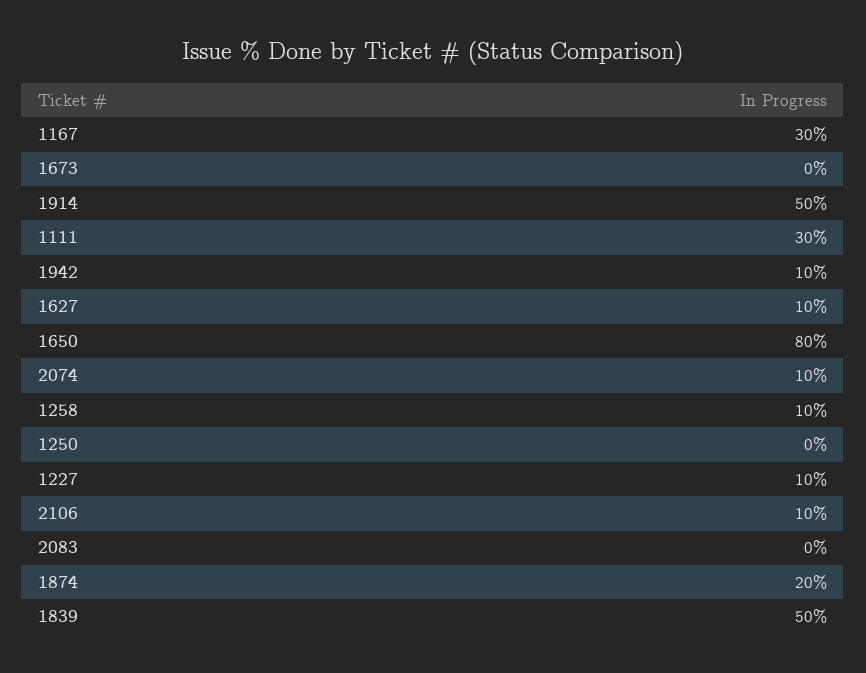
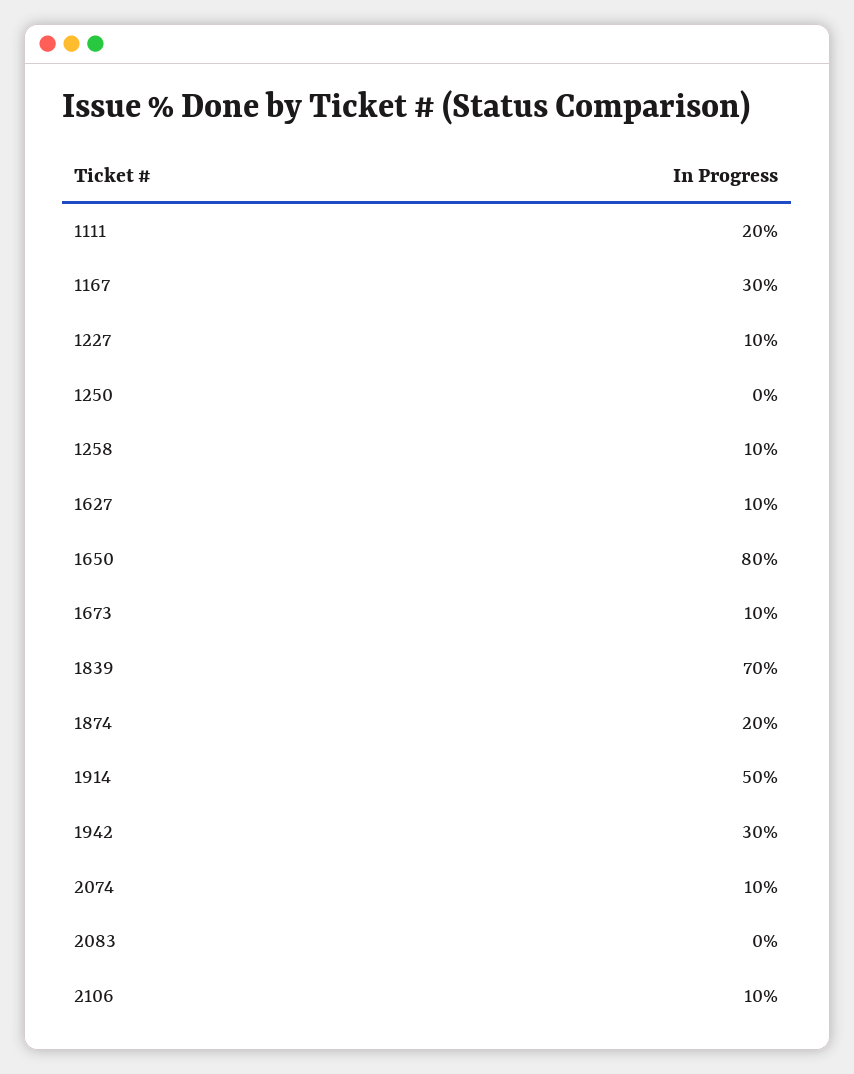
  {
    "1167": 30,
-   "1673": 0,
+   "1673": 10,
    "1914": 50,
-   "1111": 30,
+   "1111": 20,
-   "1942": 10,
+   "1942": 30,
    "1627": 10,
    "1650": 80,
    "2074": 10,
    "1258": 10,
    "1250": 0,
    "1227": 10,
    "2106": 10,
    "2083": 0,
    "1874": 20,
-   "1839": 50
+   "1839": 70
  }

